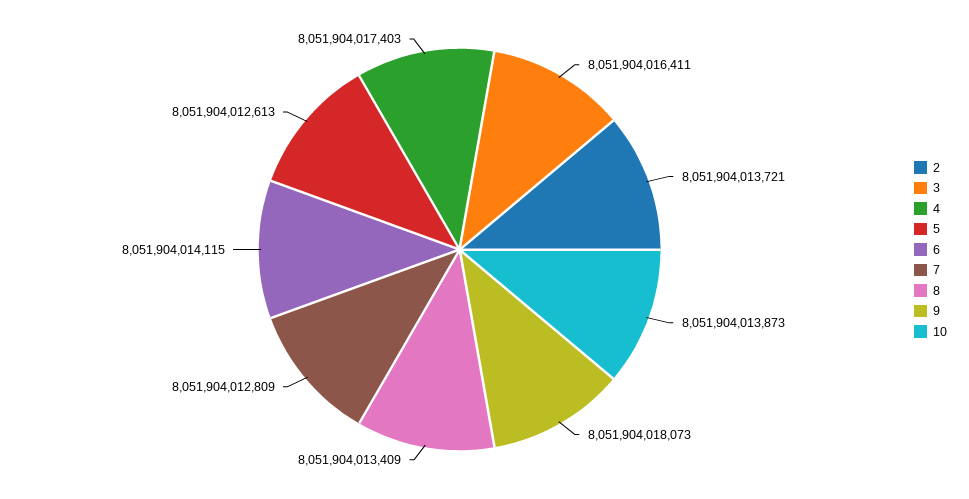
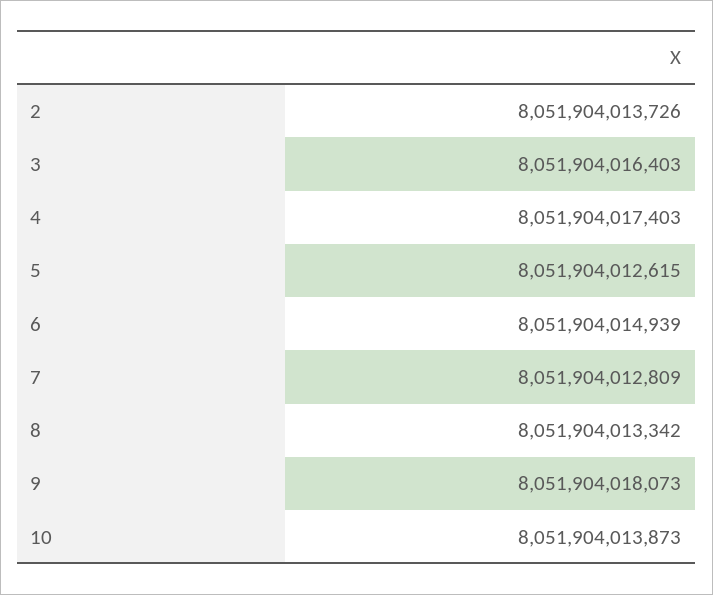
  {
-   "2": 8051904013721,
+   "2": 8051904013726,
-   "3": 8051904016411,
+   "3": 8051904016403,
    "4": 8051904017403,
-   "5": 8051904012613,
+   "5": 8051904012615,
-   "6": 8051904014115,
+   "6": 8051904014939,
    "7": 8051904012809,
-   "8": 8051904013409,
+   "8": 8051904013342,
    "9": 8051904018073,
    "10": 8051904013873
  }

